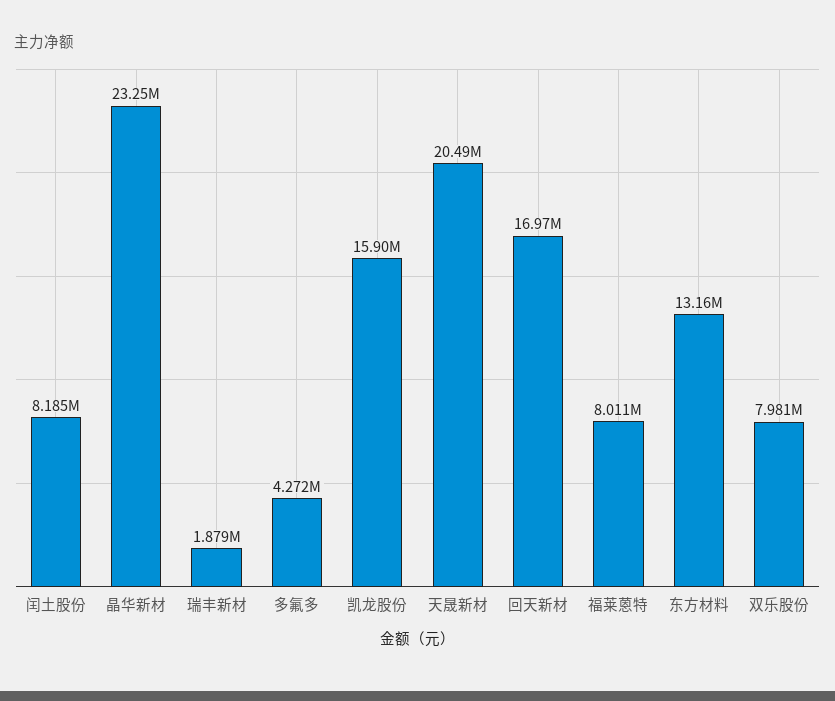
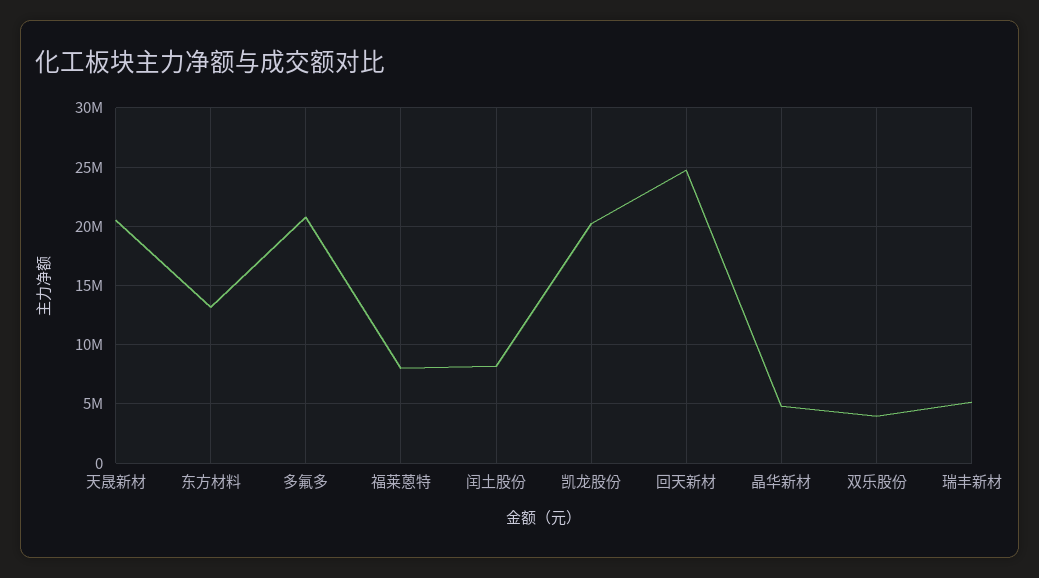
  {
    "闰土股份": 8185000,
-   "晶华新材": 23250000,
+   "晶华新材": 5000000,
-   "瑞丰新材": 1879000,
+   "瑞丰新材": 5000000,
-   "多氟多": 4272000,
+   "多氟多": 21000000,
-   "凯龙股份": 15900000,
+   "凯龙股份": 20000000,
    "天晟新材": 20490000,
-   "回天新材": 16970000,
+   "回天新材": 25000000,
    "福莱蒽特": 8011000,
    "东方材料": 13160000,
-   "双乐股份": 7981000
+   "双乐股份": 4000000
  }

